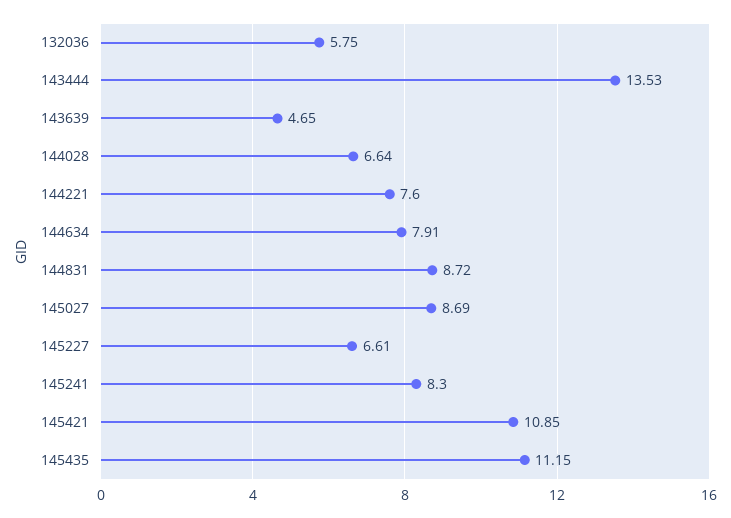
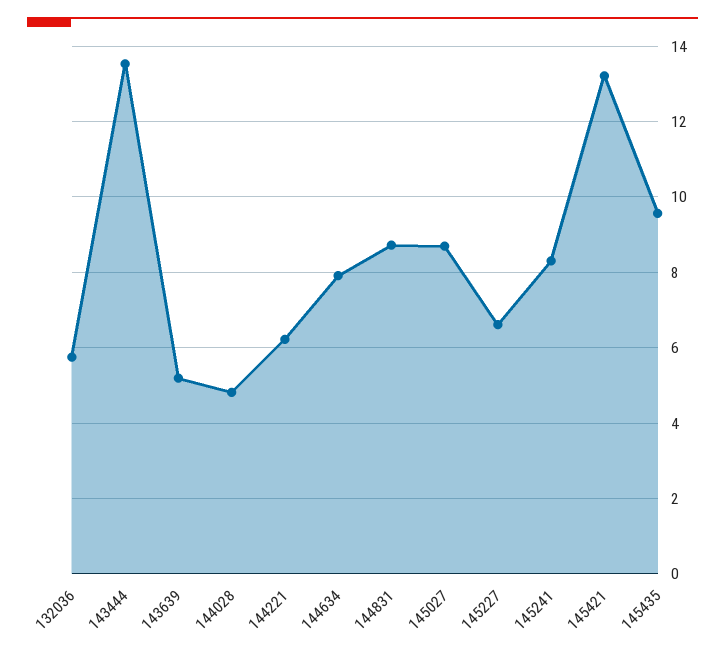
  {
    "132036": 5.75,
    "143444": 13.53,
-   "143639": 4.65,
+   "143639": 5.2,
-   "144028": 6.64,
+   "144028": 4.8,
-   "144221": 7.6,
+   "144221": 6.2,
    "144634": 7.91,
    "144831": 8.72,
    "145027": 8.69,
    "145227": 6.61,
    "145241": 8.3,
-   "145421": 10.85,
+   "145421": 13.2,
-   "145435": 11.15
+   "145435": 9.6
  }

